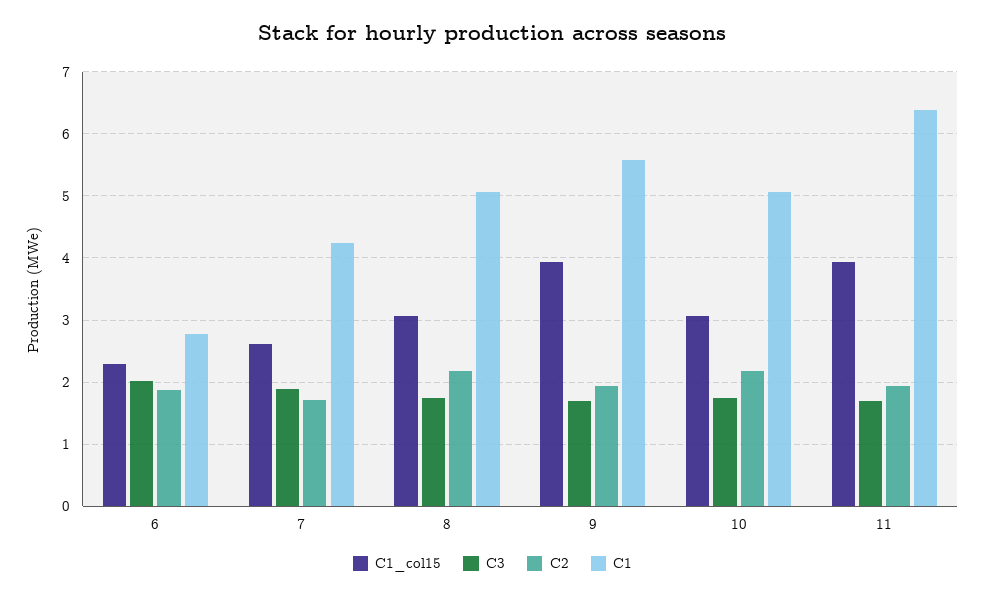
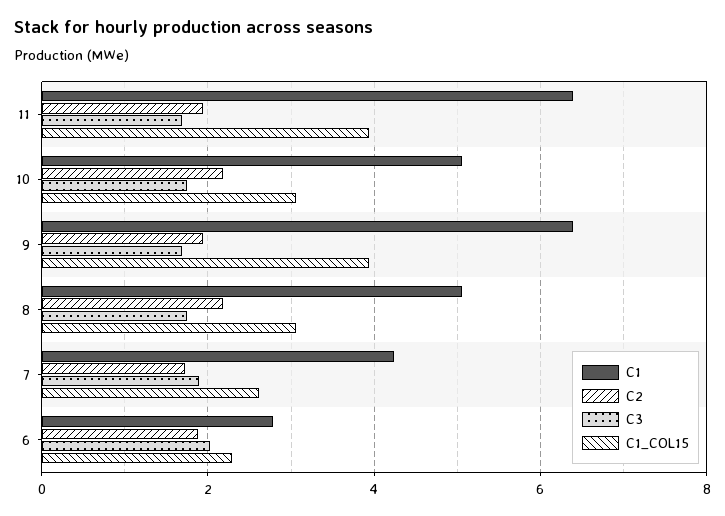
  {
    "C1_col15": {
      "6": 2.3,
      "7": 2.6,
      "8": 3.1,
      "9": 3.9,
      "10": 3.1,
      "11": 3.9
    },
    "C3": {
      "6": 2,
      "7": 1.9,
      "8": 1.8,
      "9": 1.7,
      "10": 1.8,
      "11": 1.7
    },
    "C2": {
      "6": 1.9,
      "7": 1.7,
      "8": 2.2,
      "9": 1.9,
      "10": 2.2,
      "11": 1.9
    },
    "C1": {
      "6": 2.8,
      "7": 4.2,
      "8": 5.1,
-     "9": 5.6,
+     "9": 6.4,
      "10": 5.1,
      "11": 6.4
    }
  }

